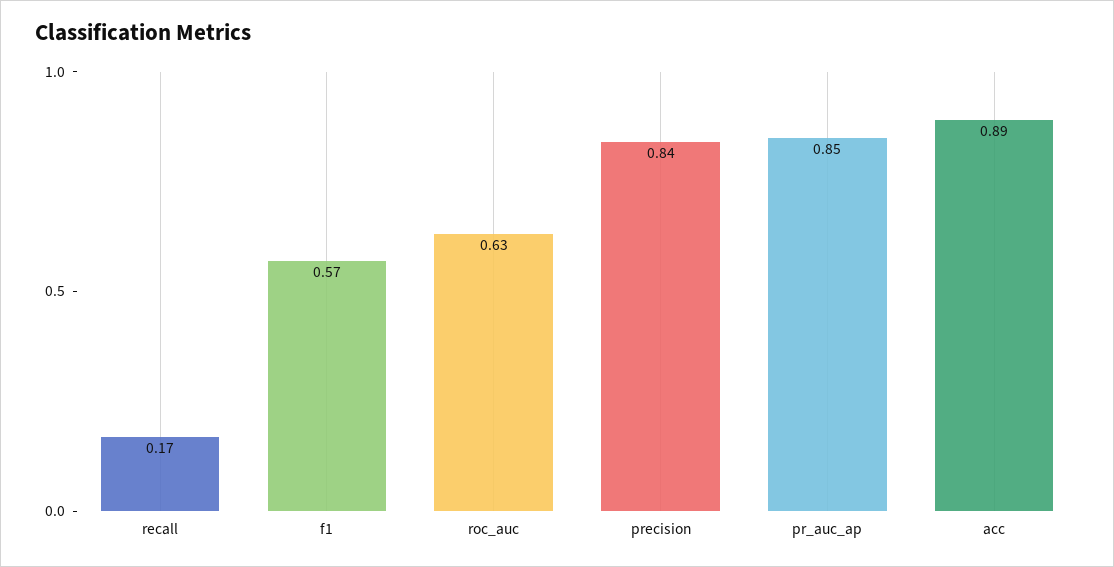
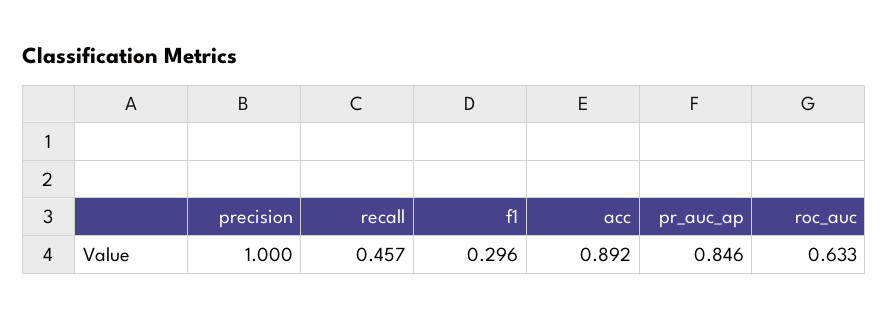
  {
-   "recall": 0.17,
+   "recall": 0.457,
-   "f1": 0.57,
+   "f1": 0.296,
    "roc_auc": 0.633,
-   "precision": 0.84,
+   "precision": 1,
    "pr_auc_ap": 0.846,
    "acc": 0.892
  }

